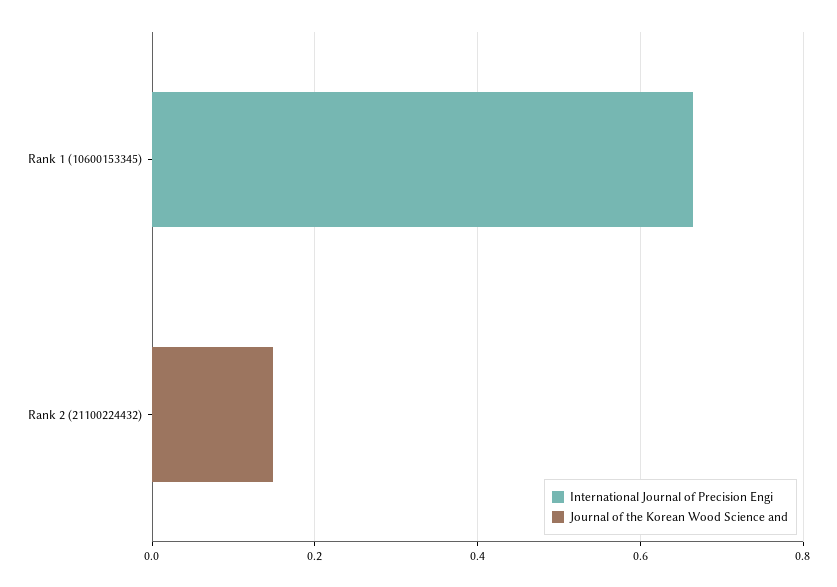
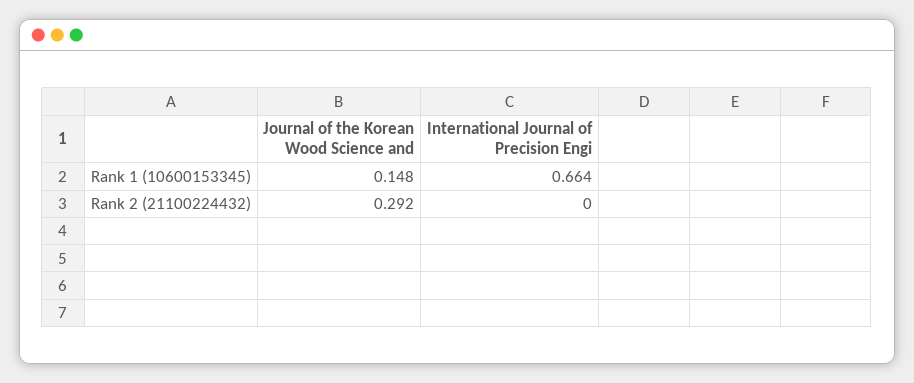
  {
    "International Journal of Precision Engi": {
      "Rank 1 (10600153345)": 0.664,
      "Rank 2 (21100224432)": 0
    },
    "Journal of the Korean Wood Science and": {
-     "Rank 1 (10600153345)": 0,
+     "Rank 1 (10600153345)": 0.148,
-     "Rank 2 (21100224432)": 0.15
+     "Rank 2 (21100224432)": 0.292
    }
  }

